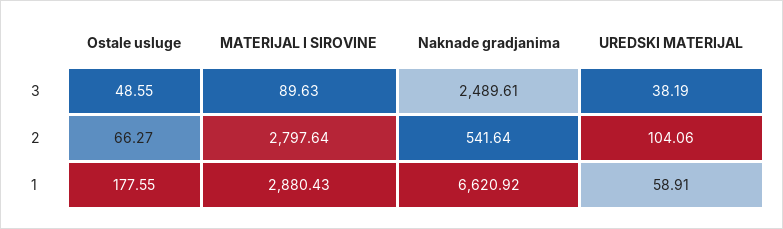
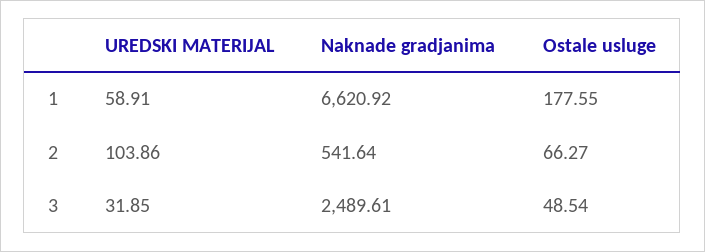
  {
    "Ostale usluge": {
-     "3": 48.55,
+     "3": 48.54,
      "2": 66.27,
      "1": 177.55
    },
-   "MATERIJAL I SIROVINE": {
-     "3": 89.63,
-     "2": 2797.64,
-     "1": 2880.43
-   },
    "Naknade gradjanima": {
      "3": 2489.61,
      "2": 541.64,
      "1": 6620.92
    },
    "UREDSKI MATERIJAL": {
-     "3": 38.19,
+     "3": 31.85,
-     "2": 104.06,
+     "2": 103.86,
      "1": 58.91
    }
  }

